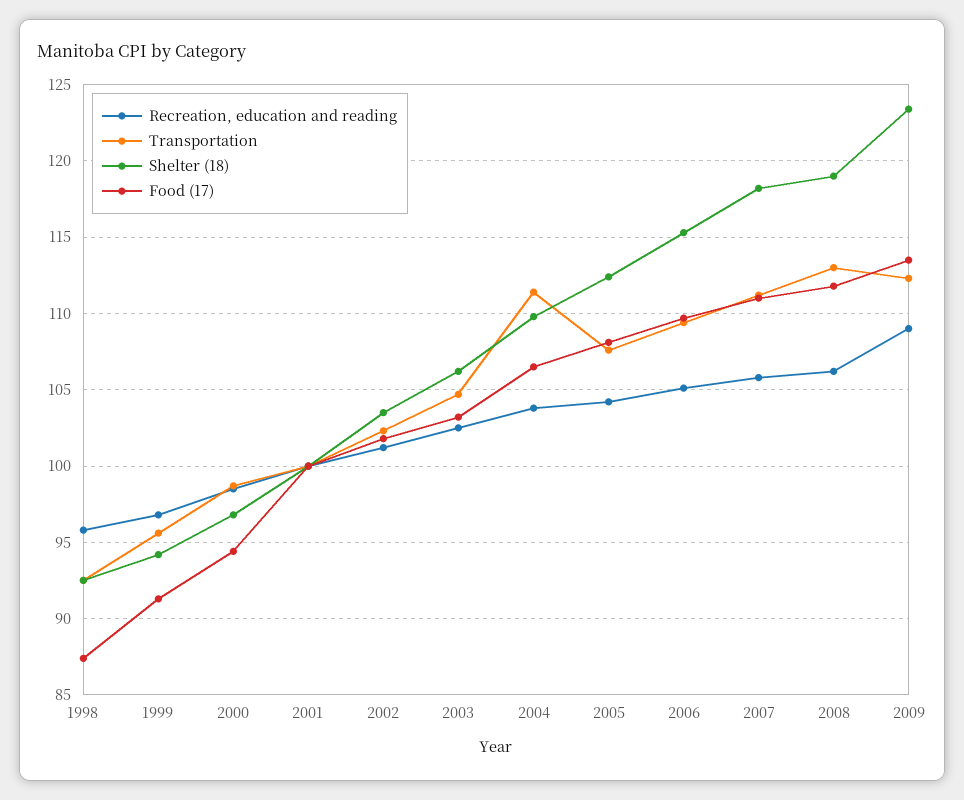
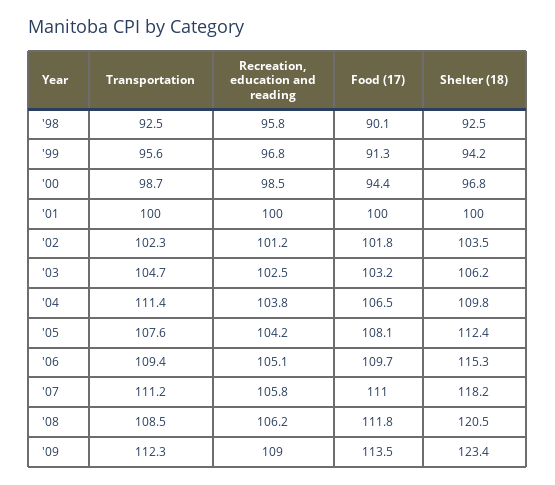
  {
    "Recreation, education and reading": {
      "1998": 95.8,
      "1999": 96.8,
      "2000": 98.5,
      "2001": 100,
      "2002": 101.2,
      "2003": 102.5,
      "2004": 103.8,
      "2005": 104.2,
      "2006": 105.1,
      "2007": 105.8,
      "2008": 106.2,
      "2009": 109
    },
    "Transportation": {
      "1998": 92.5,
      "1999": 95.6,
      "2000": 98.7,
      "2001": 100,
      "2002": 102.3,
      "2003": 104.7,
      "2004": 111.4,
      "2005": 107.6,
      "2006": 109.4,
      "2007": 111.2,
-     "2008": 113,
+     "2008": 108.5,
      "2009": 112.3
    },
    "Shelter (18)": {
      "1998": 92.5,
      "1999": 94.2,
      "2000": 96.8,
      "2001": 100,
      "2002": 103.5,
      "2003": 106.2,
      "2004": 109.8,
      "2005": 112.4,
      "2006": 115.3,
      "2007": 118.2,
-     "2008": 119,
+     "2008": 120.5,
      "2009": 123.4
    },
    "Food (17)": {
-     "1998": 87.5,
+     "1998": 90.1,
      "1999": 91.3,
      "2000": 94.4,
      "2001": 100,
      "2002": 101.8,
      "2003": 103.2,
      "2004": 106.5,
      "2005": 108.1,
      "2006": 109.7,
      "2007": 111,
      "2008": 111.8,
      "2009": 113.5
    }
  }

